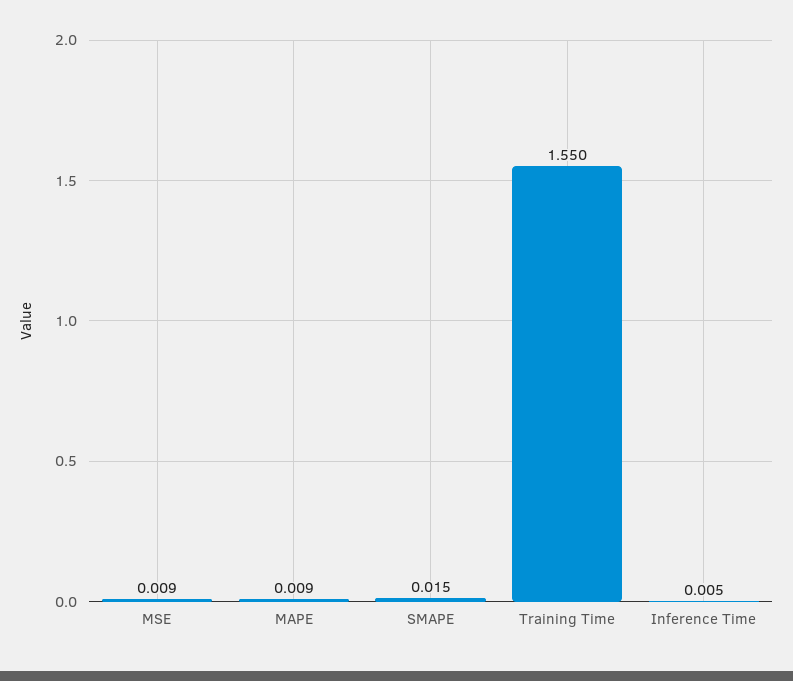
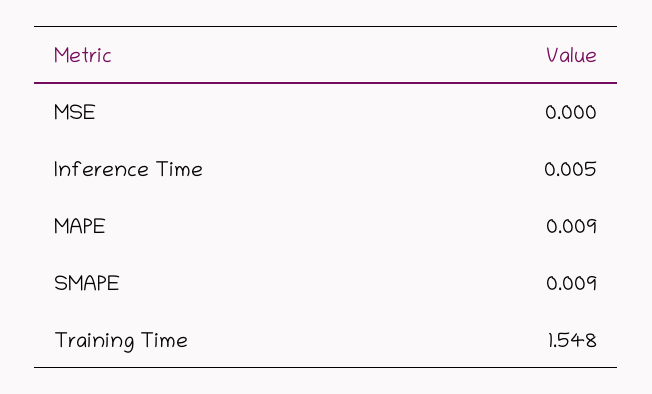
  {
-   "MSE": 0.009,
+   "MSE": 0,
    "MAPE": 0.009,
-   "SMAPE": 0.015,
+   "SMAPE": 0.009,
-   "Training Time": 1.55,
+   "Training Time": 1.548,
    "Inference Time": 0.005
  }

